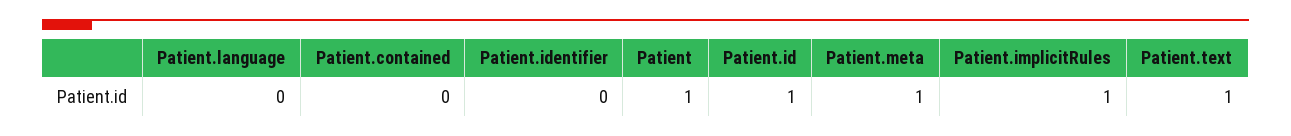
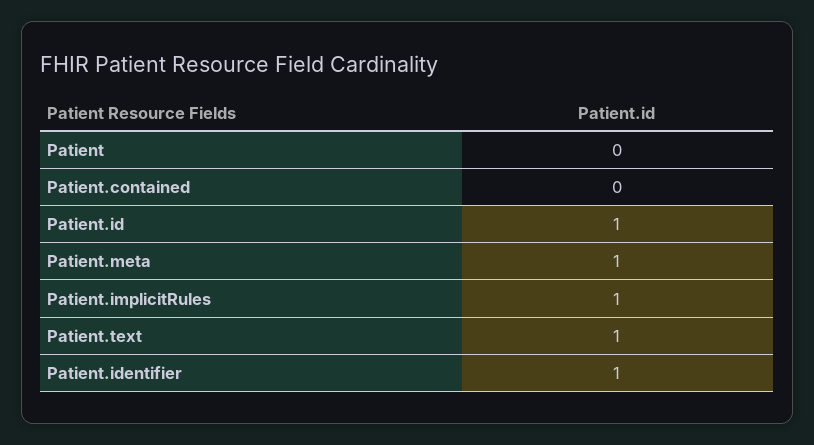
  {
-   "Patient.language": 0,
    "Patient.contained": 0,
-   "Patient.identifier": 0,
+   "Patient.identifier": 1,
-   "Patient": 1,
+   "Patient": 0,
    "Patient.id": 1,
    "Patient.meta": 1,
    "Patient.implicitRules": 1,
    "Patient.text": 1
  }

